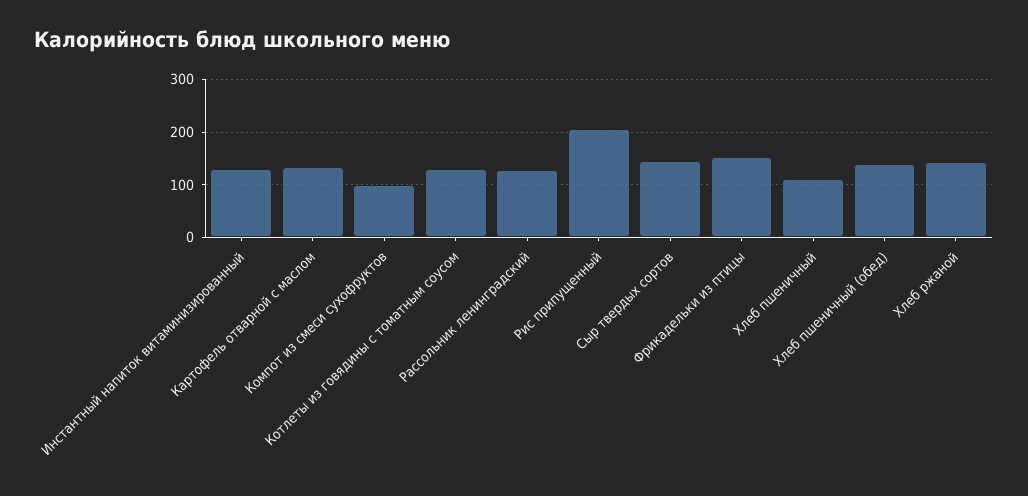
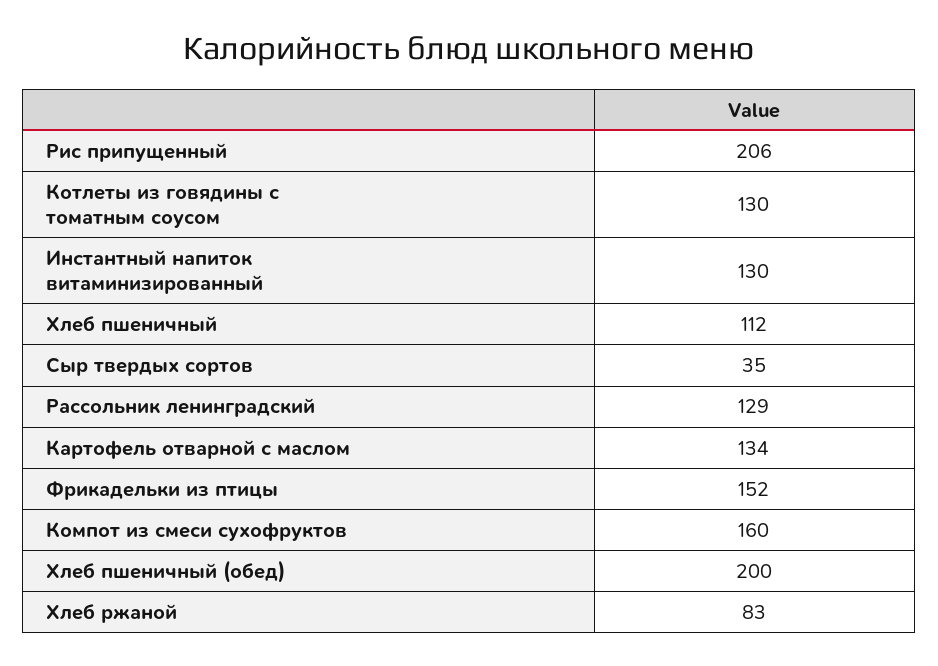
  {
    "Инстантный напиток витаминизированный": 130,
    "Картофель отварной с маслом": 134,
-   "Компот из смеси сухофруктов": 100,
+   "Компот из смеси сухофруктов": 160,
    "Котлеты из говядины с томатным соусом": 130,
    "Рассольник ленинградский": 129,
    "Рис припущенный": 206,
-   "Сыр твердых сортов": 140,
+   "Сыр твердых сортов": 35,
    "Фрикадельки из птицы": 152,
    "Хлеб пшеничный": 112,
-   "Хлеб пшеничный (обед)": 140,
+   "Хлеб пшеничный (обед)": 200,
-   "Хлеб ржаной": 140
+   "Хлеб ржаной": 83
  }

